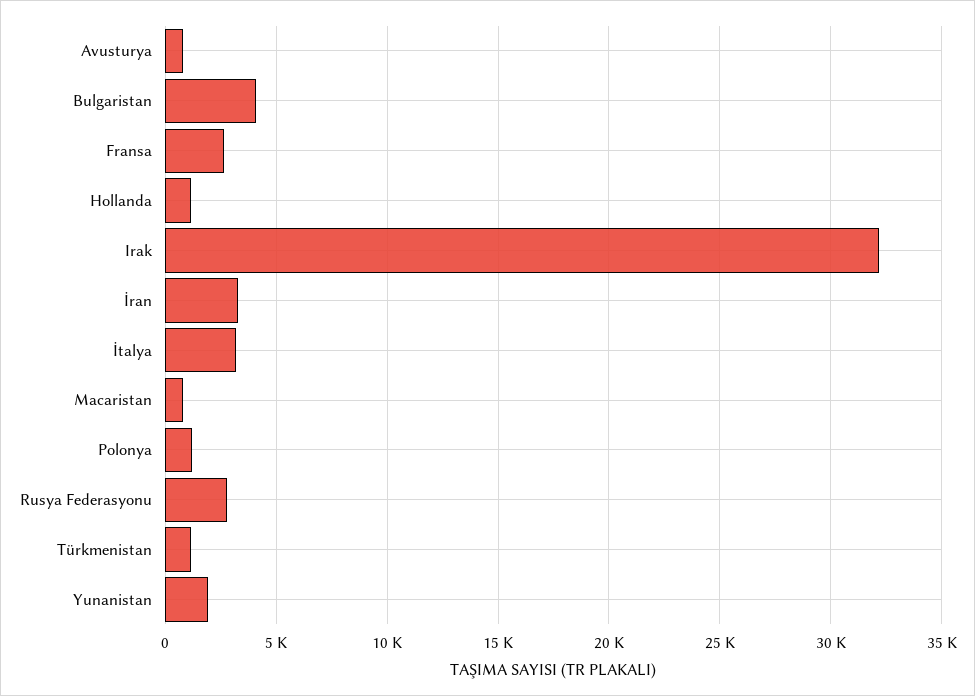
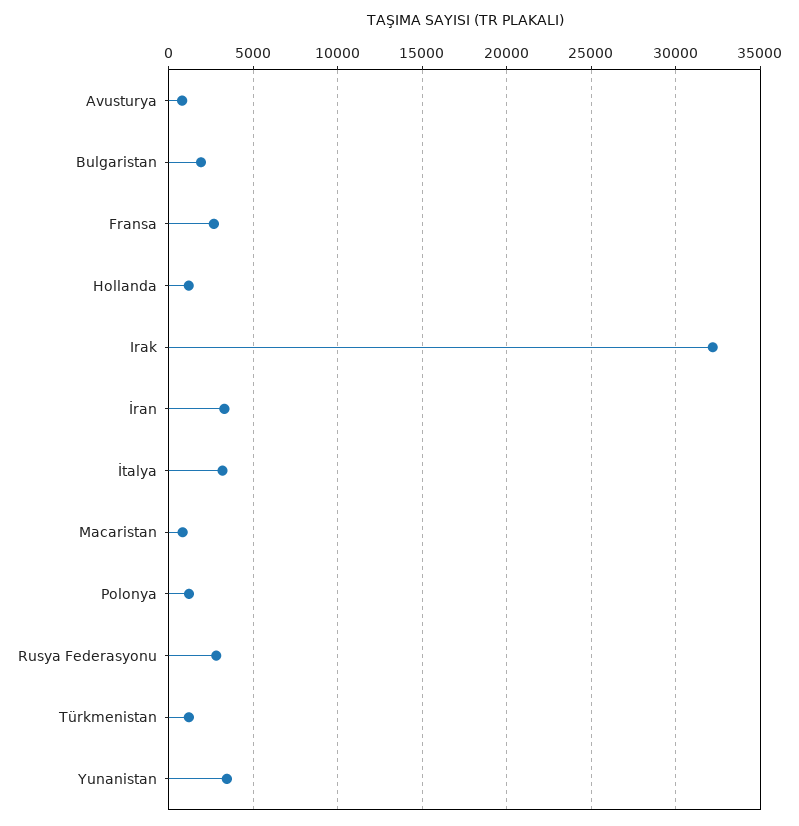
  {
    "Avusturya": 1000,
-   "Bulgaristan": 4000,
+   "Bulgaristan": 2000,
    "Fransa": 2500,
    "Hollanda": 1000,
    "Irak": 32000,
    "İran": 3500,
    "İtalya": 3000,
    "Macaristan": 1000,
    "Polonya": 1000,
    "Rusya Federasyonu": 3000,
    "Türkmenistan": 1000,
-   "Yunanistan": 2000
+   "Yunanistan": 3500
  }

